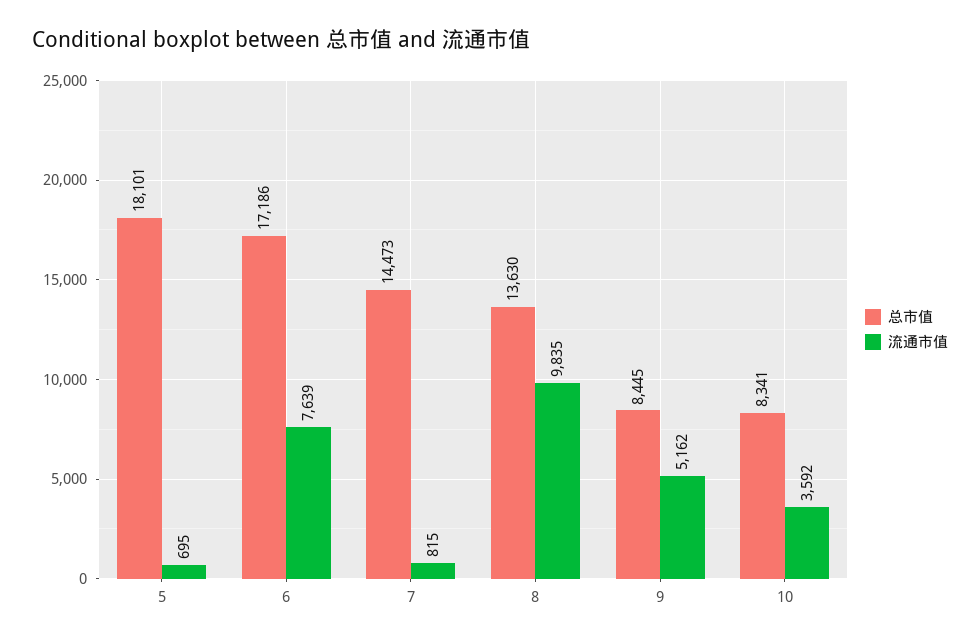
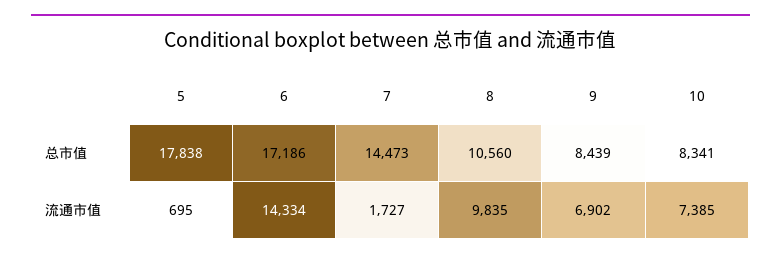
  {
    "总市值": {
-     "5": 18101,
+     "5": 17838,
      "6": 17186,
      "7": 14473,
-     "8": 13630,
+     "8": 10560,
-     "9": 8445,
+     "9": 8439,
      "10": 8341
    },
    "流通市值": {
      "5": 695,
-     "6": 7639,
+     "6": 14334,
-     "7": 815,
+     "7": 1727,
      "8": 9835,
-     "9": 5162,
+     "9": 6902,
-     "10": 3592
+     "10": 7385
    }
  }

